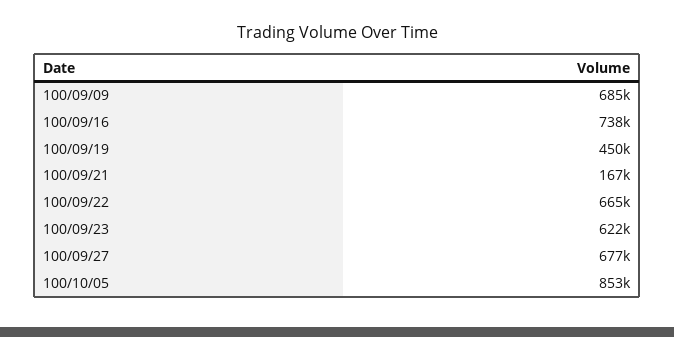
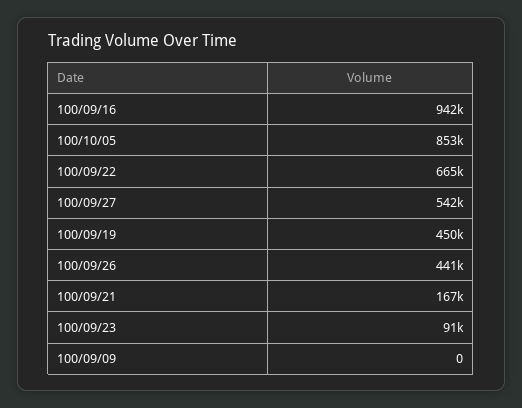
  {
-   "100/09/09": 685000,
+   "100/09/09": 0,
-   "100/09/16": 738000,
+   "100/09/16": 942000,
    "100/09/19": 450000,
    "100/09/21": 167000,
    "100/09/22": 665000,
-   "100/09/23": 622000,
+   "100/09/23": 91000,
-   "100/09/27": 677000,
+   "100/09/27": 542000,
-   "100/10/05": 853000
+   "100/10/05": 853000,
+   "100/09/26": 441000
  }

